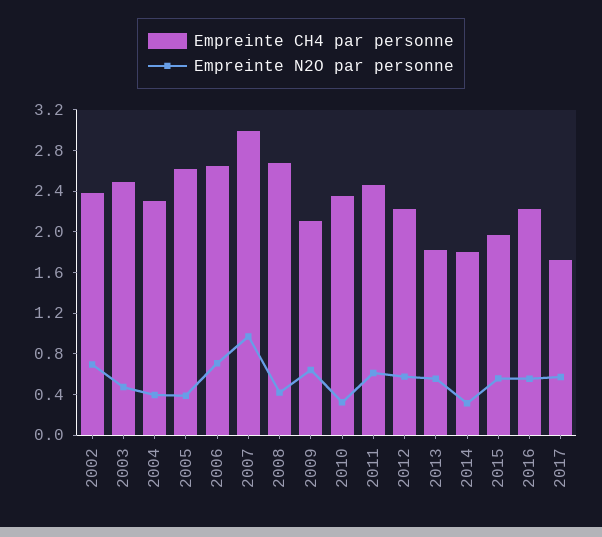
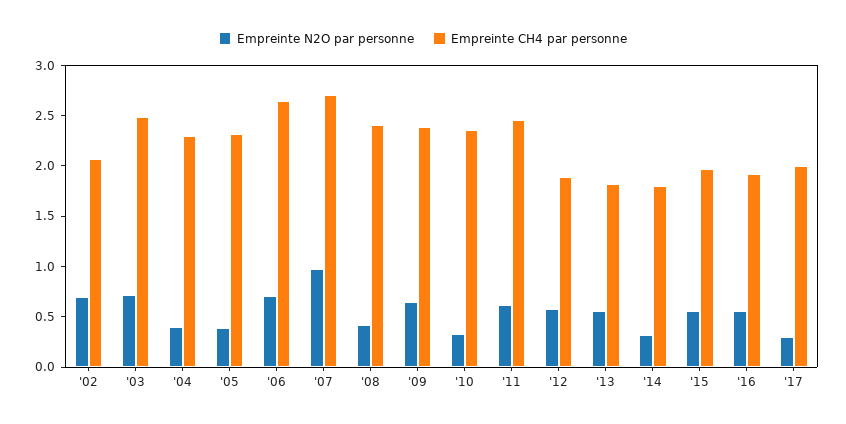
  {
    "Empreinte CH4 par personne": {
-     "2002": 2.4,
+     "2002": 2.1,
      "2003": 2.5,
      "2004": 2.3,
-     "2005": 2.6,
+     "2005": 2.3,
      "2006": 2.7,
-     "2007": 3,
+     "2007": 2.7,
-     "2008": 2.7,
+     "2008": 2.4,
-     "2009": 2.1,
+     "2009": 2.4,
      "2010": 2.4,
      "2011": 2.5,
-     "2012": 2.2,
+     "2012": 1.9,
      "2013": 1.8,
      "2014": 1.8,
      "2015": 2,
-     "2016": 2.2,
+     "2016": 1.9,
-     "2017": 1.7
+     "2017": 2
    },
    "Empreinte N2O par personne": {
      "2002": 0.7,
-     "2003": 0.5,
+     "2003": 0.7,
      "2004": 0.4,
      "2005": 0.4,
      "2006": 0.7,
      "2007": 1,
      "2008": 0.4,
      "2009": 0.6,
      "2010": 0.3,
      "2011": 0.6,
      "2012": 0.6,
      "2013": 0.6,
      "2014": 0.3,
      "2015": 0.6,
      "2016": 0.6,
-     "2017": 0.6
+     "2017": 0.3
    }
  }

